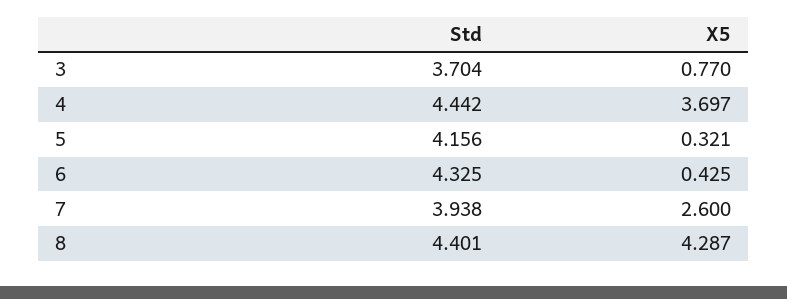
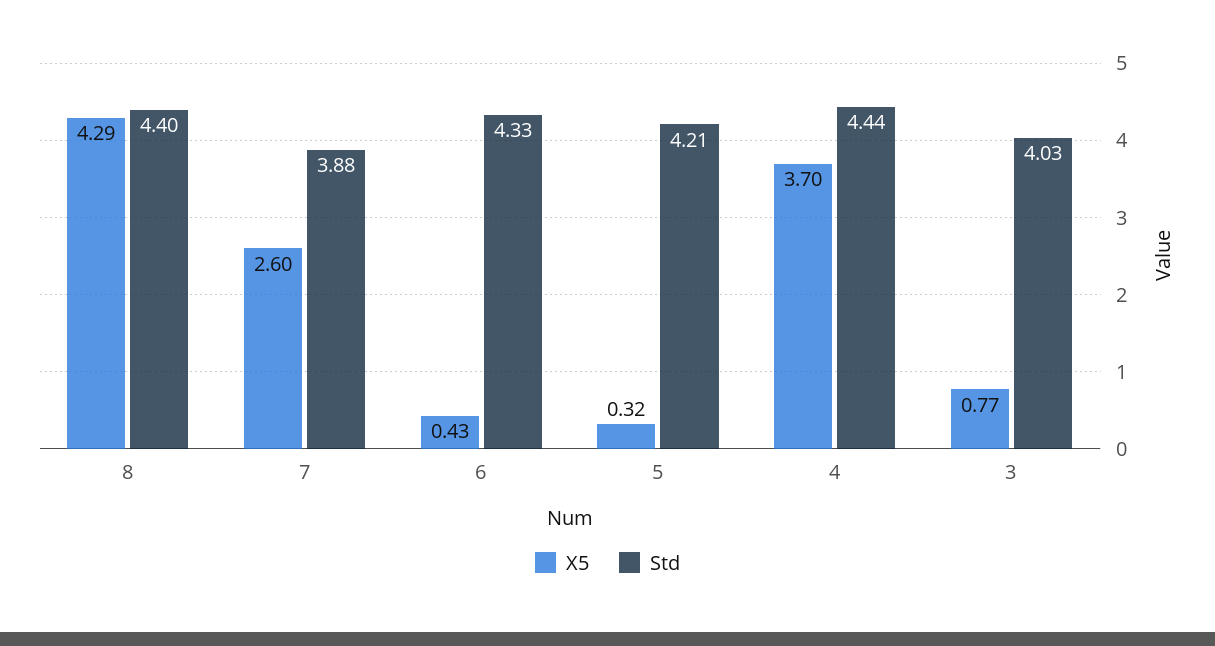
  {
    "Std": {
-     "3": 3.704,
+     "3": 4.03,
      "4": 4.442,
-     "5": 4.156,
+     "5": 4.21,
      "6": 4.325,
-     "7": 3.938,
+     "7": 3.88,
      "8": 4.401
    },
    "X5": {
      "3": 0.77,
      "4": 3.697,
      "5": 0.321,
      "6": 0.425,
      "7": 2.6,
      "8": 4.287
    }
  }

